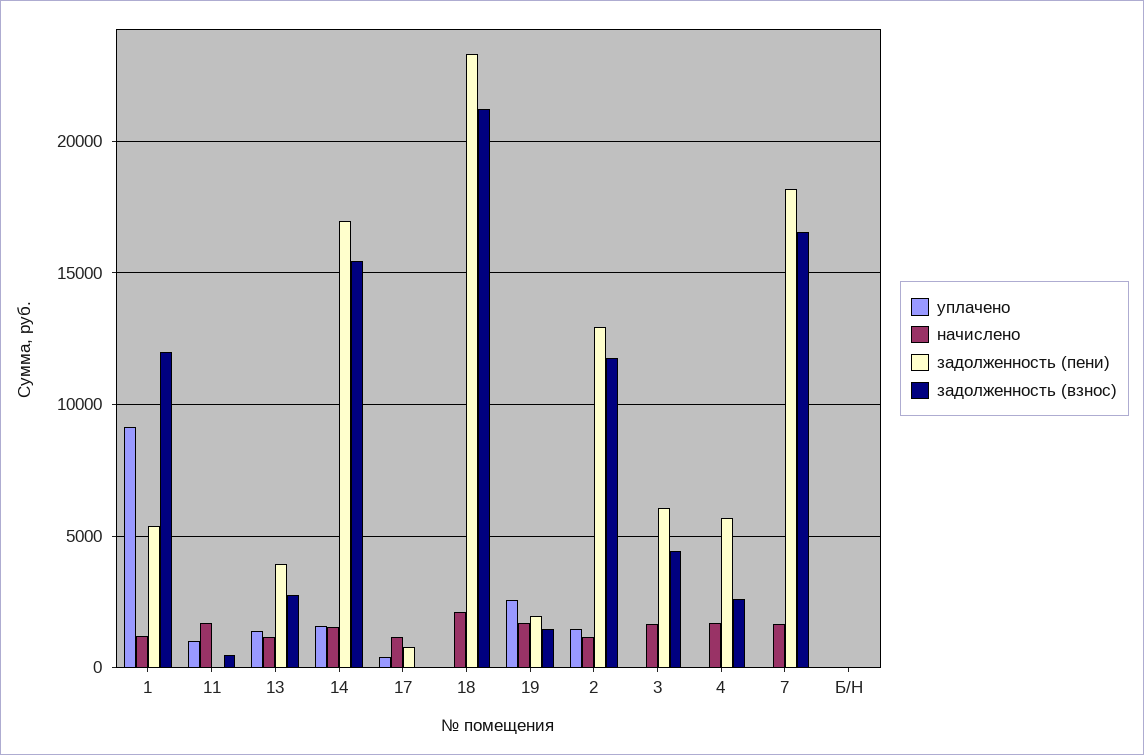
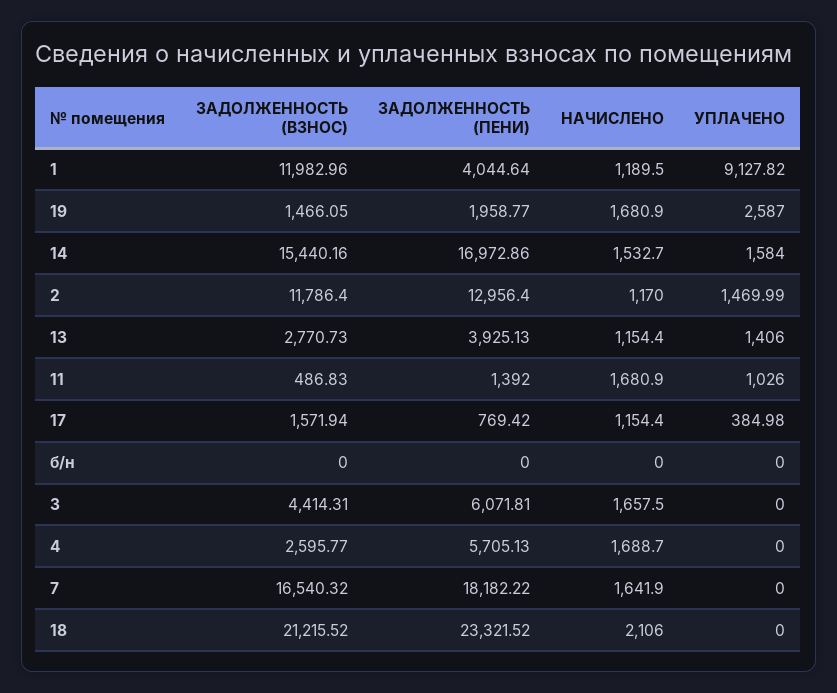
  {
    "уплачено": {
      "1": 9127.82,
      "11": 1026,
      "13": 1406,
      "14": 1584,
      "17": 384.98,
      "18": 0,
      "19": 2587,
      "2": 1469.99,
      "3": 0,
      "4": 0,
      "7": 0,
      "Б/Н": 0
    },
    "начислено": {
      "1": 1189.5,
      "11": 1680.9,
      "13": 1154.4,
      "14": 1532.7,
      "17": 1154.4,
      "18": 2106,
      "19": 1680.9,
      "2": 1170,
      "3": 1657.5,
      "4": 1688.7,
      "7": 1641.9,
      "Б/Н": 0
    },
    "задолженность (пени)": {
-     "1": 5500,
+     "1": 4044.64,
-     "11": 0,
+     "11": 1392,
      "13": 3925.13,
      "14": 16972.86,
      "17": 769.42,
      "18": 23321.52,
      "19": 1958.77,
      "2": 12956.4,
      "3": 6071.81,
      "4": 5705.13,
      "7": 18182.22,
      "Б/Н": 0
    },
    "задолженность (взнос)": {
      "1": 11982.96,
      "11": 486.83,
      "13": 2770.73,
      "14": 15440.16,
-     "17": 0,
+     "17": 1571.94,
      "18": 21215.52,
      "19": 1466.05,
      "2": 11786.4,
      "3": 4414.31,
      "4": 2595.77,
      "7": 16540.32,
      "Б/Н": 0
    }
  }

